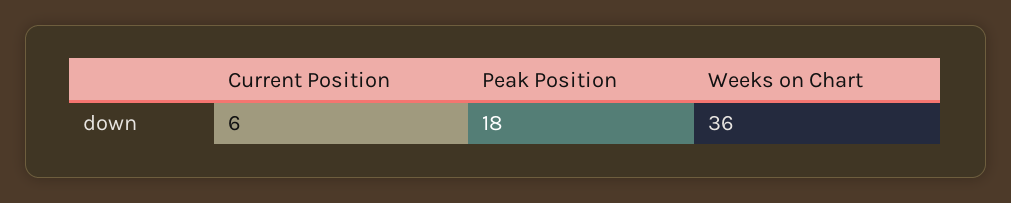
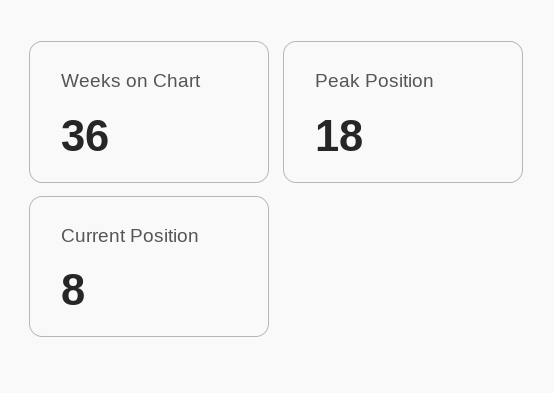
  {
-   "Current Position": 6,
+   "Current Position": 8,
    "Peak Position": 18,
    "Weeks on Chart": 36
  }

